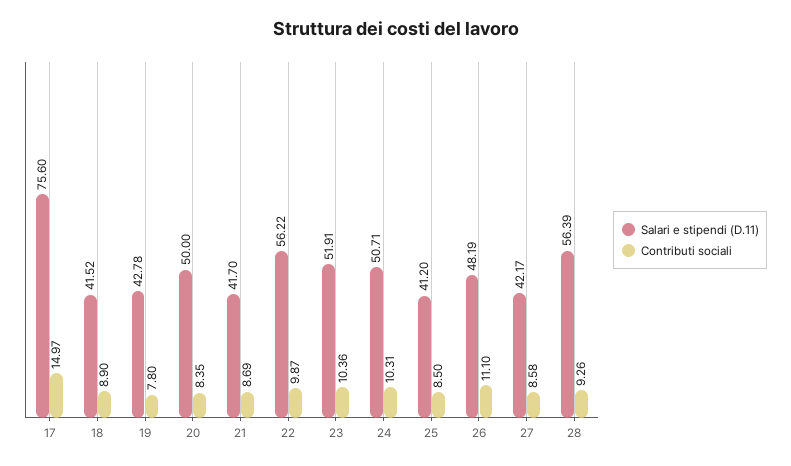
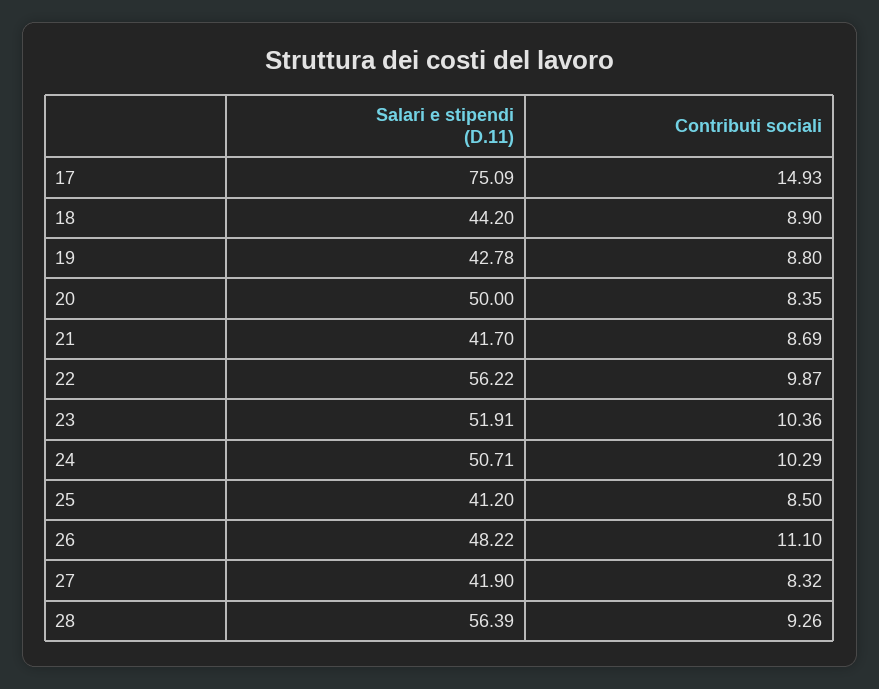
  {
    "Salari e stipendi (D.11)": {
-     "17": 75.6,
+     "17": 75.09,
-     "18": 41.52,
+     "18": 44.2,
      "19": 42.78,
      "20": 50,
      "21": 41.7,
      "22": 56.22,
      "23": 51.91,
      "24": 50.71,
      "25": 41.2,
-     "26": 48.19,
+     "26": 48.22,
-     "27": 42.17,
+     "27": 41.9,
      "28": 56.39
    },
    "Contributi sociali": {
-     "17": 14.97,
+     "17": 14.93,
      "18": 8.9,
-     "19": 7.8,
+     "19": 8.8,
      "20": 8.35,
      "21": 8.69,
      "22": 9.87,
      "23": 10.36,
-     "24": 10.31,
+     "24": 10.29,
      "25": 8.5,
      "26": 11.1,
-     "27": 8.58,
+     "27": 8.32,
      "28": 9.26
    }
  }

